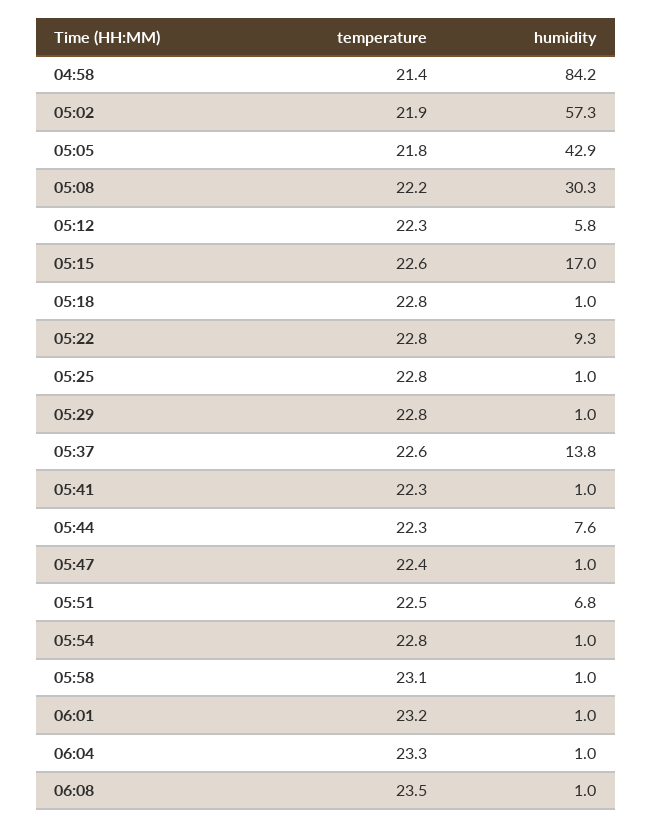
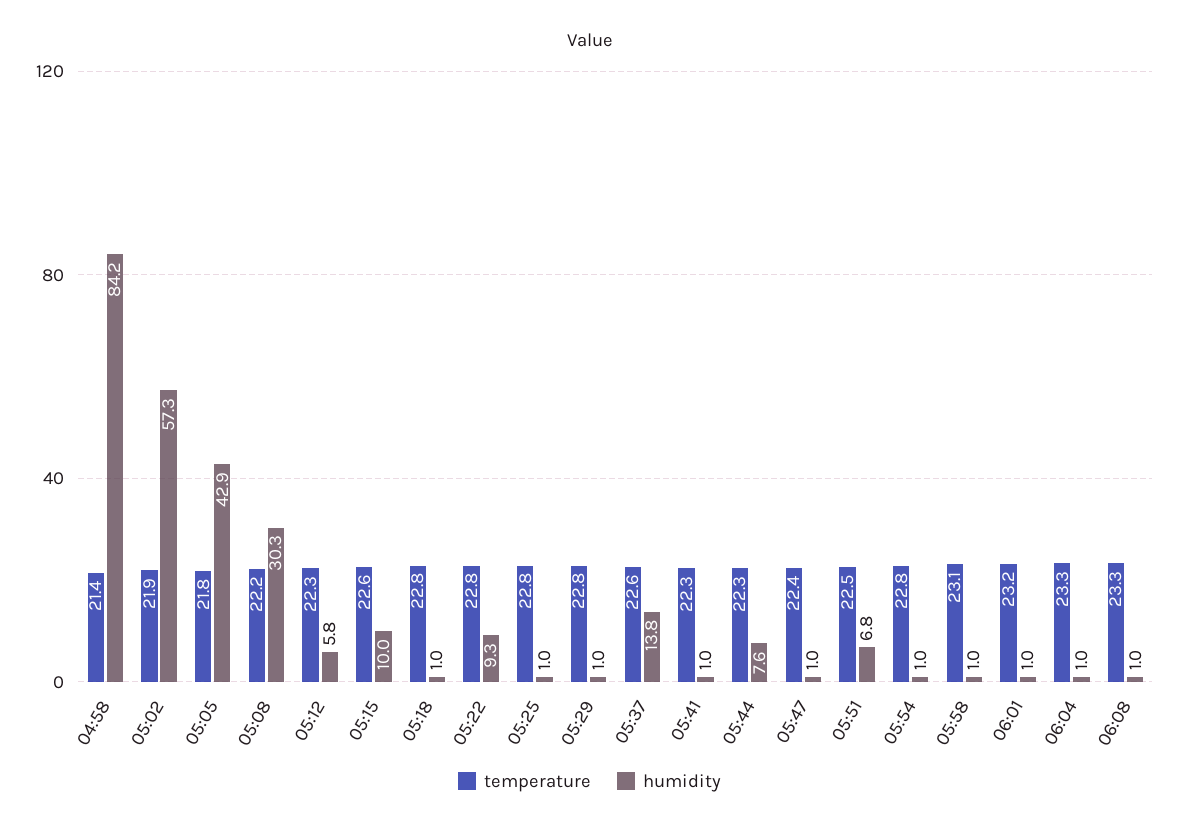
  {
    "temperature": {
      "04:58": 21.4,
      "05:02": 21.9,
      "05:05": 21.8,
      "05:08": 22.2,
      "05:12": 22.3,
      "05:15": 22.6,
      "05:18": 22.8,
      "05:22": 22.8,
      "05:25": 22.8,
      "05:29": 22.8,
      "05:37": 22.6,
      "05:41": 22.3,
      "05:44": 22.3,
      "05:47": 22.4,
      "05:51": 22.5,
      "05:54": 22.8,
      "05:58": 23.1,
      "06:01": 23.2,
      "06:04": 23.3,
-     "06:08": 23.5
+     "06:08": 23.3
    },
    "humidity": {
      "04:58": 84.2,
      "05:02": 57.3,
      "05:05": 42.9,
      "05:08": 30.3,
      "05:12": 5.8,
-     "05:15": 17,
+     "05:15": 10,
      "05:18": 1,
      "05:22": 9.3,
      "05:25": 1,
      "05:29": 1,
      "05:37": 13.8,
      "05:41": 1,
      "05:44": 7.6,
      "05:47": 1,
      "05:51": 6.8,
      "05:54": 1,
      "05:58": 1,
      "06:01": 1,
      "06:04": 1,
      "06:08": 1
    }
  }

